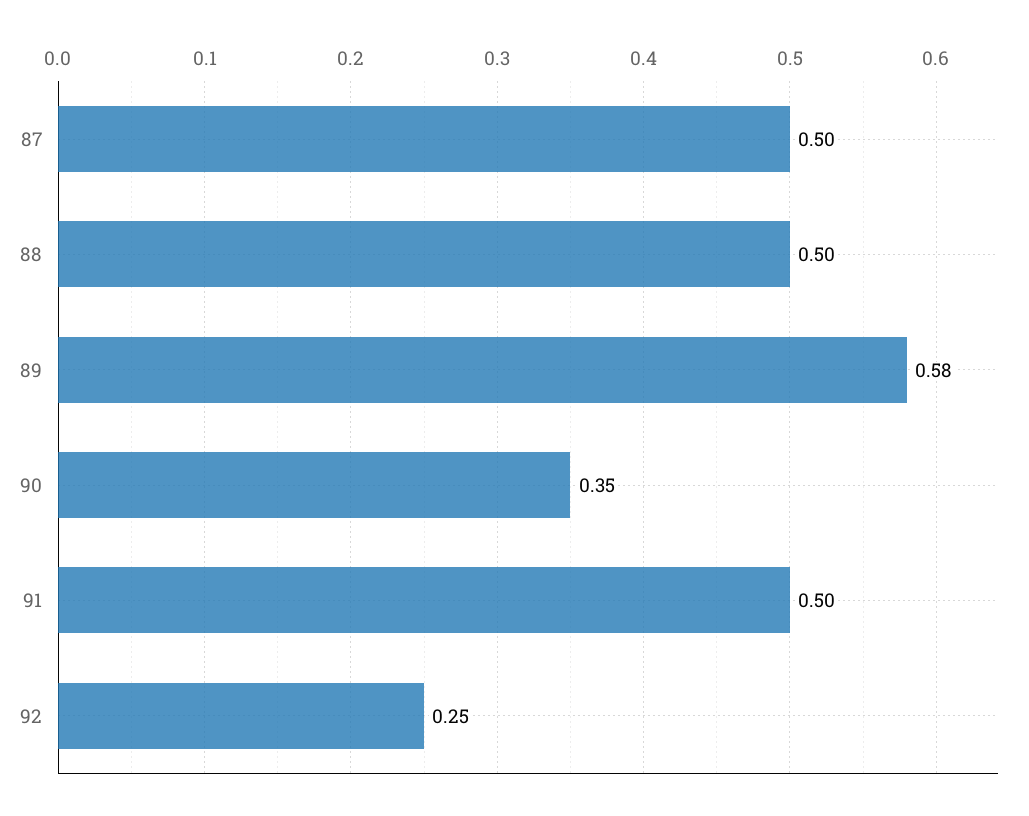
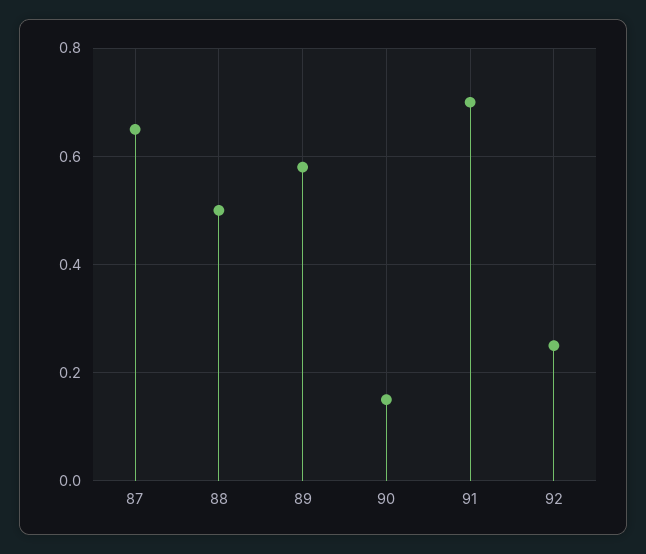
  {
-   "87": 0.5,
+   "87": 0.65,
    "88": 0.5,
    "89": 0.58,
-   "90": 0.35,
+   "90": 0.15,
-   "91": 0.5,
+   "91": 0.7,
    "92": 0.25
  }

